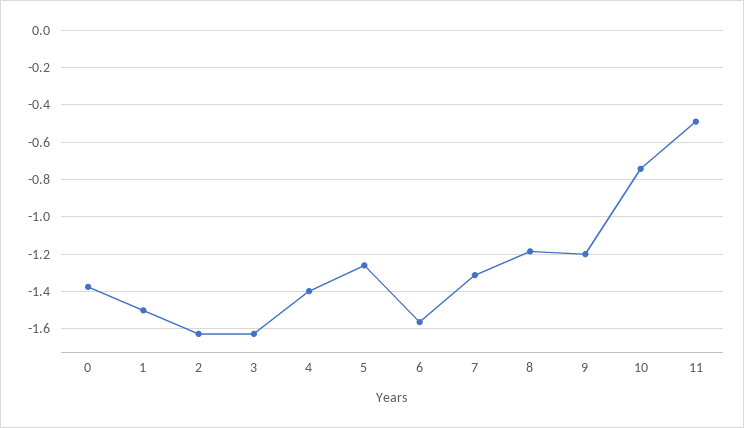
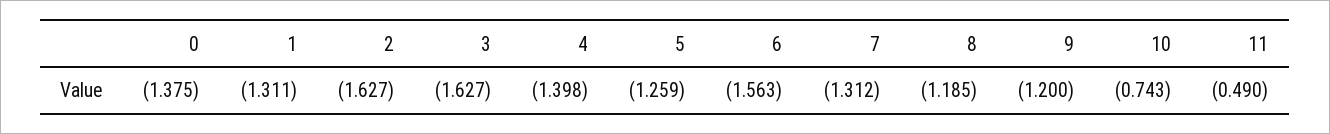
  {
    "0": -1.375,
-   "1": -1.5,
+   "1": -1.311,
    "2": -1.627,
    "3": -1.627,
    "4": -1.398,
    "5": -1.259,
    "6": -1.563,
    "7": -1.312,
    "8": -1.185,
    "9": -1.2,
    "10": -0.743,
    "11": -0.49
  }

